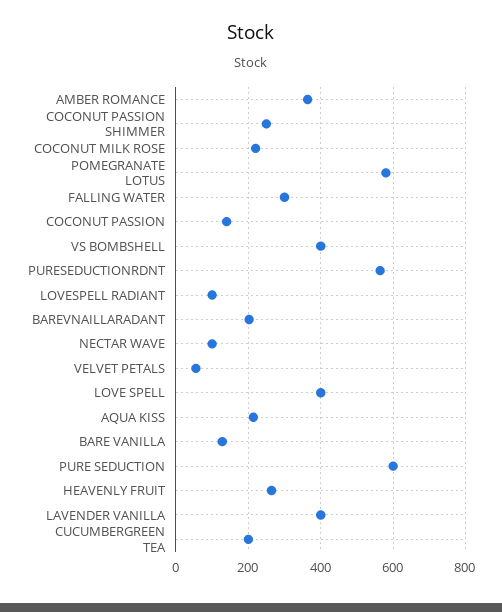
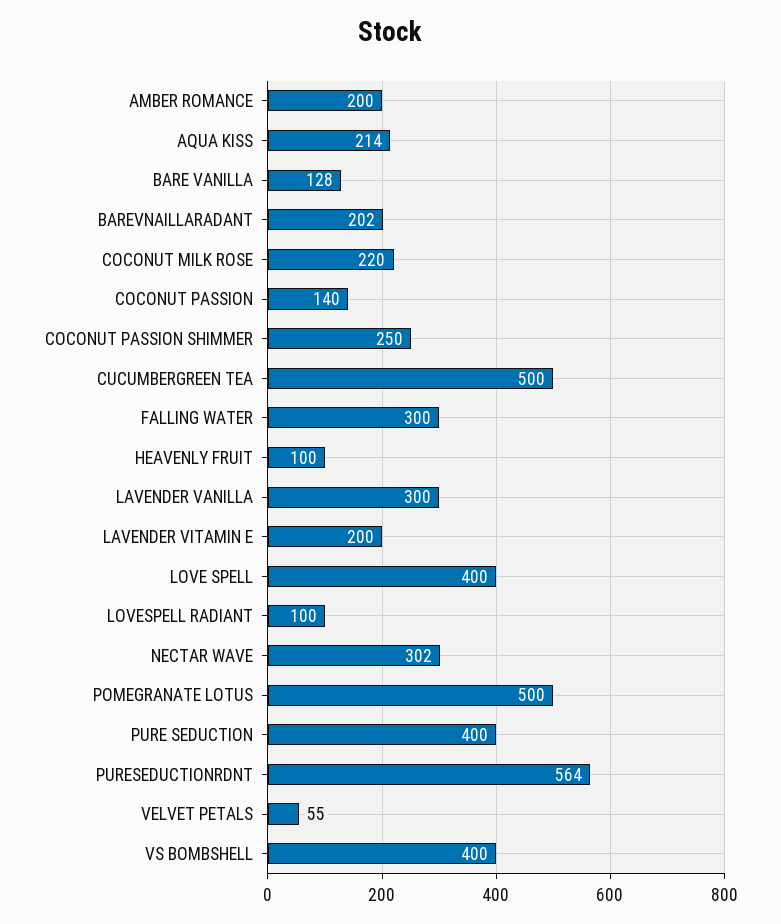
  {
-   "AMBER ROMANCE": 360,
+   "AMBER ROMANCE": 200,
    "COCONUT PASSION SHIMMER": 250,
    "COCONUT MILK ROSE": 220,
-   "POMEGRANATE LOTUS": 580,
+   "POMEGRANATE LOTUS": 500,
    "FALLING WATER": 300,
    "COCONUT PASSION": 140,
    "VS BOMBSHELL": 400,
    "PURESEDUCTIONRDNT": 564,
    "LOVESPELL RADIANT": 100,
    "BAREVNAILLARADANT": 202,
-   "NECTAR WAVE": 100,
+   "NECTAR WAVE": 302,
    "VELVET PETALS": 55,
    "LOVE SPELL": 400,
    "AQUA KISS": 214,
    "BARE VANILLA": 128,
-   "PURE SEDUCTION": 600,
+   "PURE SEDUCTION": 400,
-   "HEAVENLY FRUIT": 260,
+   "HEAVENLY FRUIT": 100,
-   "LAVENDER VANILLA": 400,
+   "LAVENDER VANILLA": 300,
-   "CUCUMBERGREEN TEA": 200
+   "CUCUMBERGREEN TEA": 500,
+   "LAVENDER VITAMIN E": 200
  }

